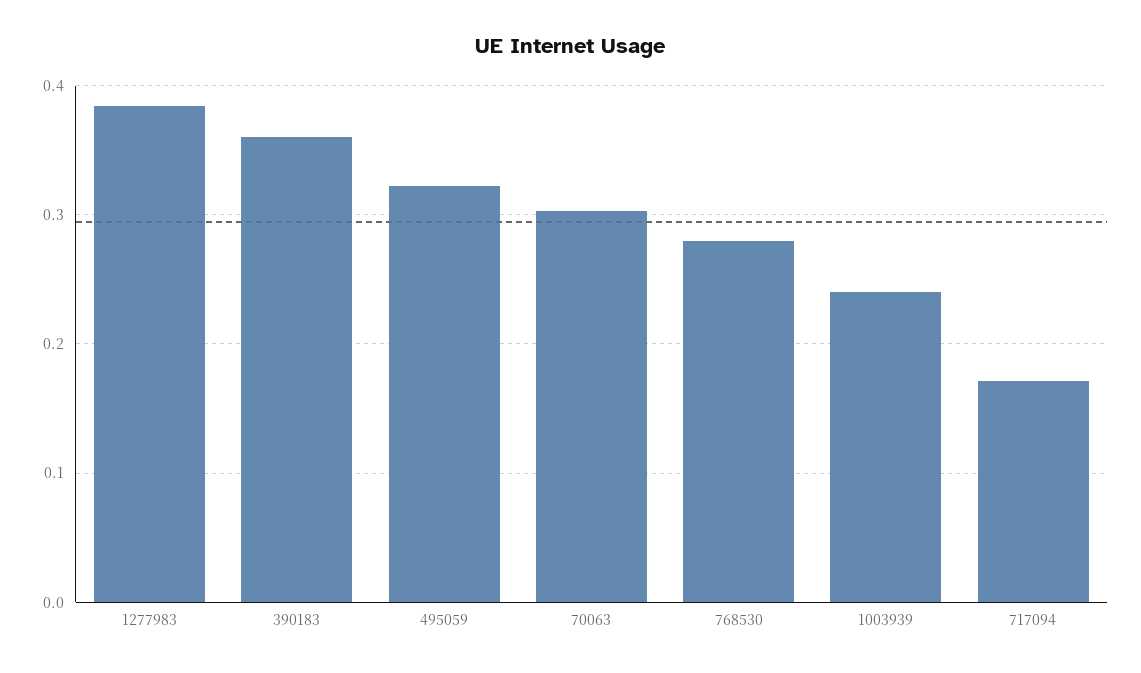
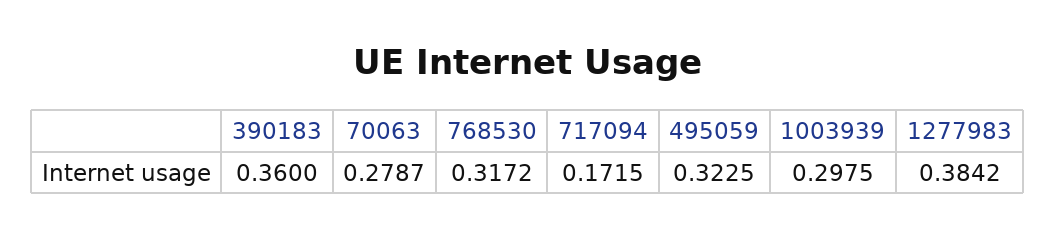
  {
    "1277983": 0.3842,
    "390183": 0.36,
    "495059": 0.3225,
-   "70063": 0.3,
+   "70063": 0.2787,
-   "768530": 0.28,
+   "768530": 0.3172,
-   "1003939": 0.24,
+   "1003939": 0.2975,
    "717094": 0.1715
  }

